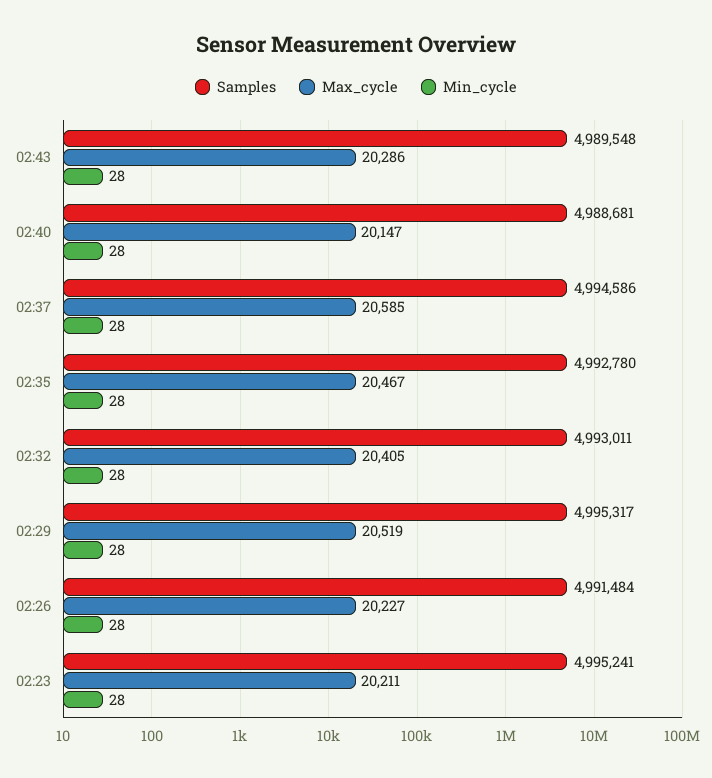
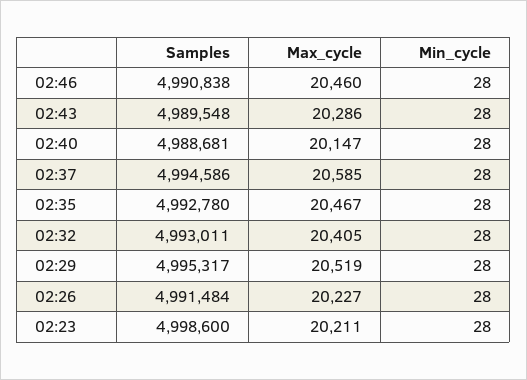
  {
    "Samples": {
      "02:43": 4989548,
      "02:40": 4988681,
      "02:37": 4994586,
      "02:35": 4992780,
      "02:32": 4993011,
      "02:29": 4995317,
      "02:26": 4991484,
-     "02:23": 4995241
+     "02:23": 4998600,
+     "02:46": 4990838
    },
    "Max_cycle": {
      "02:43": 20286,
      "02:40": 20147,
      "02:37": 20585,
      "02:35": 20467,
      "02:32": 20405,
      "02:29": 20519,
      "02:26": 20227,
-     "02:23": 20211
+     "02:23": 20211,
+     "02:46": 20460
    },
    "Min_cycle": {
      "02:43": 28,
      "02:40": 28,
      "02:37": 28,
      "02:35": 28,
      "02:32": 28,
      "02:29": 28,
      "02:26": 28,
-     "02:23": 28
+     "02:23": 28,
+     "02:46": 28
    }
  }

